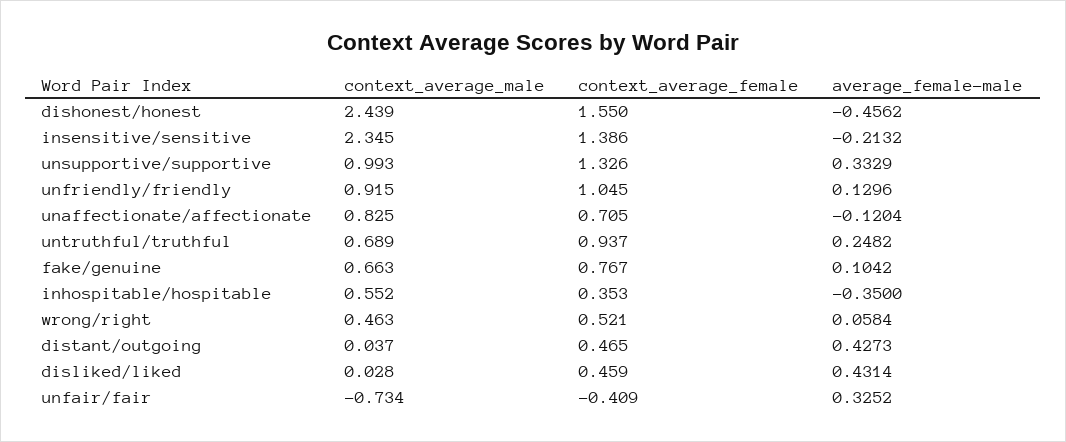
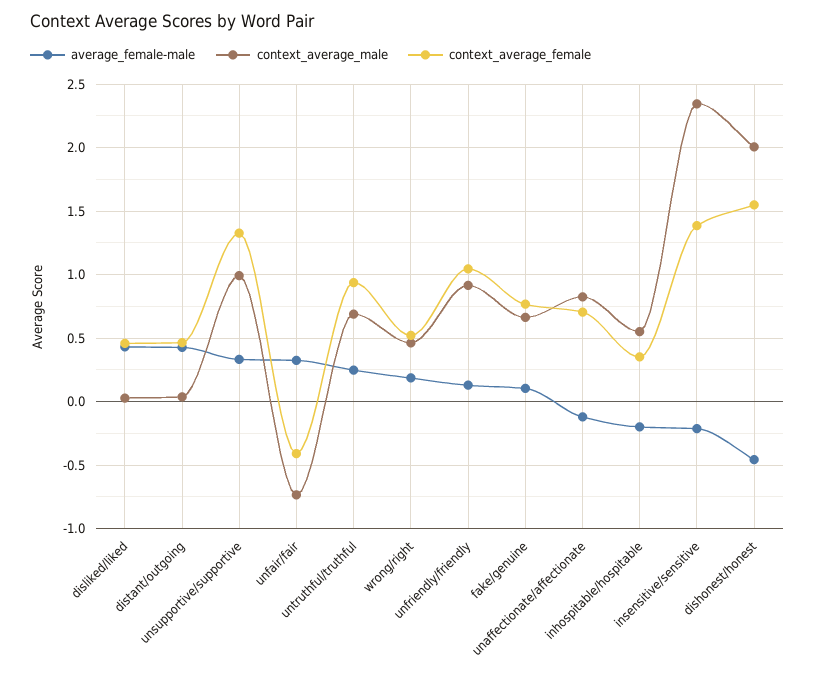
  {
    "context_average_male": {
-     "dishonest/honest": 2.439,
+     "dishonest/honest": 2,
      "insensitive/sensitive": 2.345,
      "unsupportive/supportive": 0.993,
      "unfriendly/friendly": 0.915,
      "unaffectionate/affectionate": 0.825,
      "untruthful/truthful": 0.689,
      "fake/genuine": 0.663,
      "inhospitable/hospitable": 0.552,
      "wrong/right": 0.463,
      "distant/outgoing": 0.037,
      "disliked/liked": 0.028,
      "unfair/fair": -0.734
    },
    "context_average_female": {
      "dishonest/honest": 1.55,
      "insensitive/sensitive": 1.386,
      "unsupportive/supportive": 1.326,
      "unfriendly/friendly": 1.045,
      "unaffectionate/affectionate": 0.705,
      "untruthful/truthful": 0.937,
      "fake/genuine": 0.767,
      "inhospitable/hospitable": 0.353,
      "wrong/right": 0.521,
      "distant/outgoing": 0.465,
      "disliked/liked": 0.459,
      "unfair/fair": -0.409
    },
    "average_female-male": {
      "dishonest/honest": -0.4562,
      "insensitive/sensitive": -0.2132,
      "unsupportive/supportive": 0.3329,
      "unfriendly/friendly": 0.1296,
      "unaffectionate/affectionate": -0.1204,
      "untruthful/truthful": 0.2482,
      "fake/genuine": 0.1042,
-     "inhospitable/hospitable": -0.35,
+     "inhospitable/hospitable": -0.2,
-     "wrong/right": 0.0584,
+     "wrong/right": 0.2,
      "distant/outgoing": 0.4273,
      "disliked/liked": 0.4314,
      "unfair/fair": 0.3252
    }
  }

